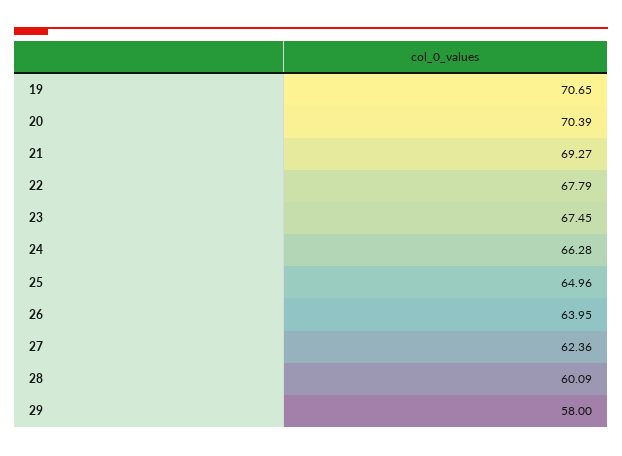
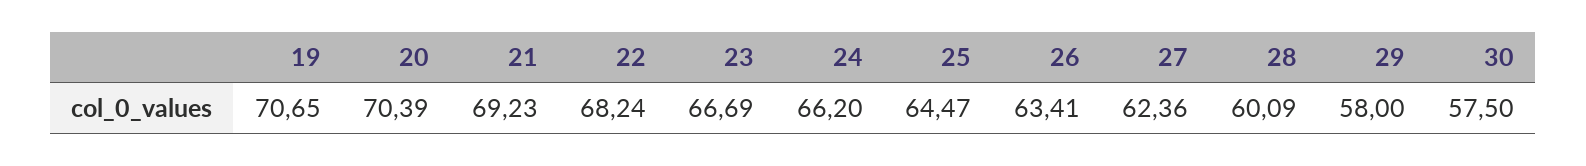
  {
    "19": 70.65,
    "20": 70.39,
-   "21": 69.27,
+   "21": 69.23,
-   "22": 67.79,
+   "22": 68.24,
-   "23": 67.45,
+   "23": 66.69,
-   "24": 66.28,
+   "24": 66.2,
-   "25": 64.96,
+   "25": 64.47,
-   "26": 63.95,
+   "26": 63.41,
    "27": 62.36,
    "28": 60.09,
-   "29": 58
+   "29": 58,
+   "30": 57.5
  }

